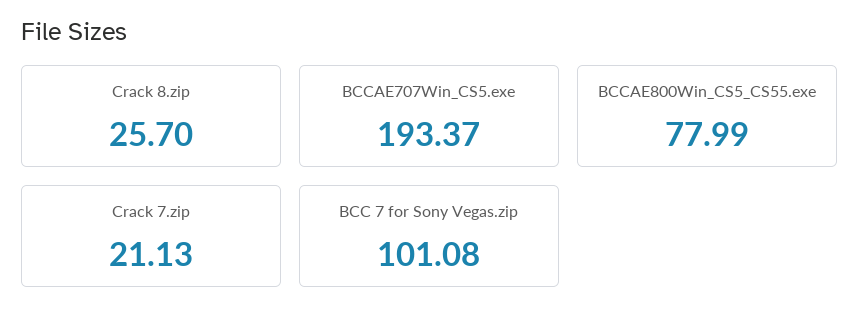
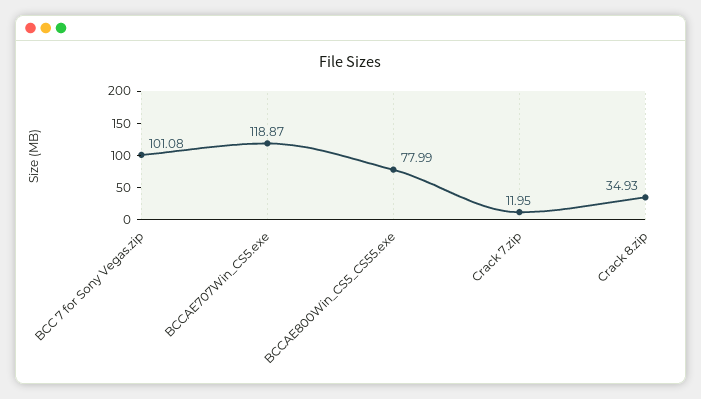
  {
-   "Crack 8.zip": 25.7,
+   "Crack 8.zip": 34.93,
-   "BCCAE707Win_CS5.exe": 193.37,
+   "BCCAE707Win_CS5.exe": 118.87,
    "BCCAE800Win_CS5_CS55.exe": 77.99,
-   "Crack 7.zip": 21.13,
+   "Crack 7.zip": 11.95,
    "BCC 7 for Sony Vegas.zip": 101.08
  }

